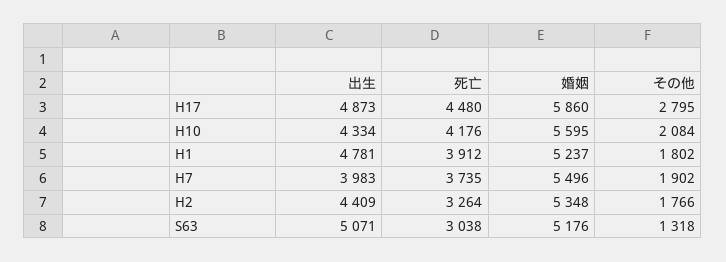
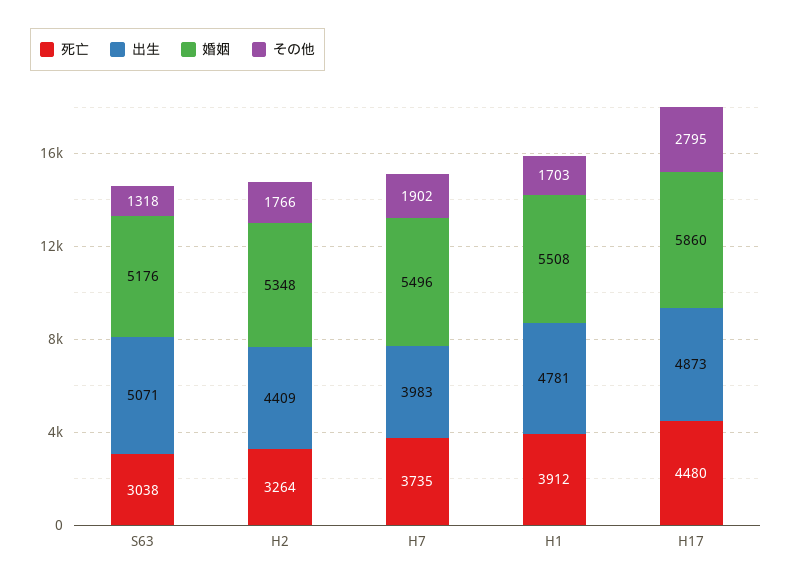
  {
    "出生": {
      "H17": 4873,
-     "H10": 4334,
      "H1": 4781,
      "H7": 3983,
      "H2": 4409,
      "S63": 5071
    },
    "死亡": {
      "H17": 4480,
-     "H10": 4176,
      "H1": 3912,
      "H7": 3735,
      "H2": 3264,
      "S63": 3038
    },
    "婚姻": {
      "H17": 5860,
-     "H10": 5595,
-     "H1": 5237,
+     "H1": 5508,
      "H7": 5496,
      "H2": 5348,
      "S63": 5176
    },
    "その他": {
      "H17": 2795,
-     "H10": 2084,
-     "H1": 1802,
+     "H1": 1703,
      "H7": 1902,
      "H2": 1766,
      "S63": 1318
    }
  }

